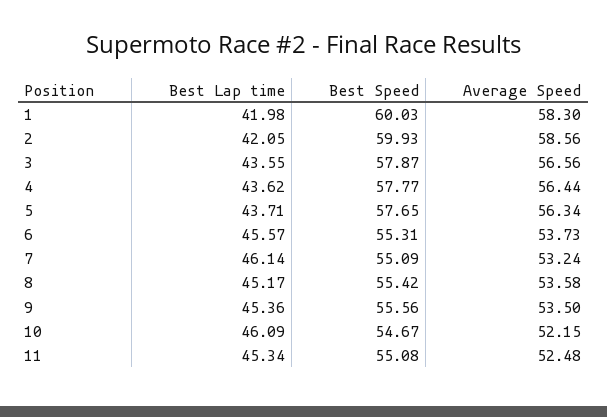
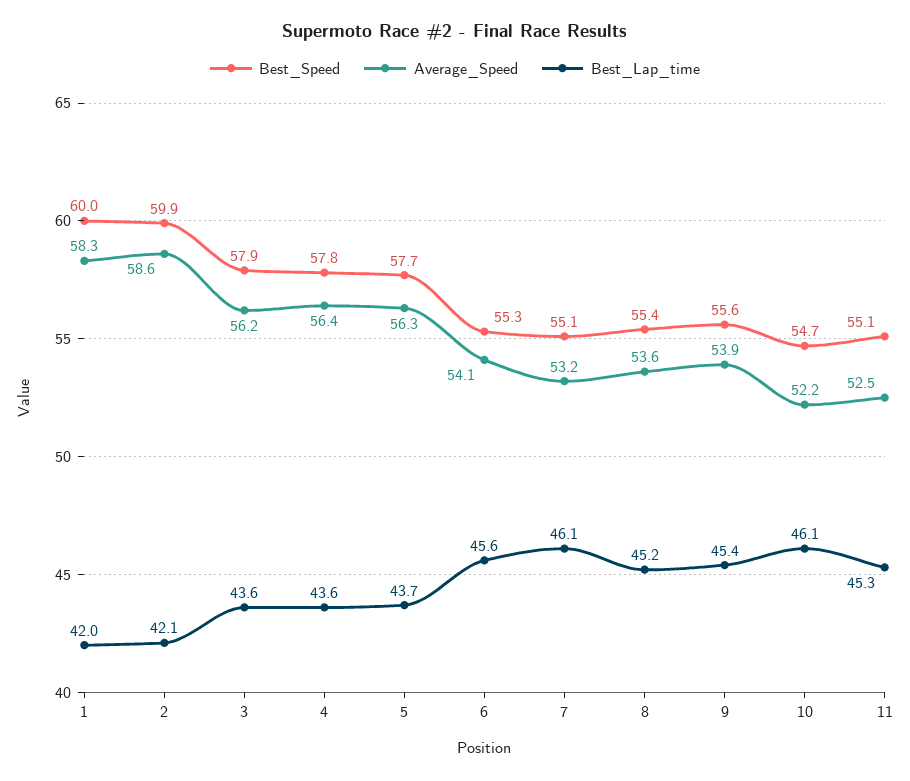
  {
    "Best Lap time": {
      "1": 41.98,
      "2": 42.05,
      "3": 43.55,
      "4": 43.62,
      "5": 43.71,
      "6": 45.57,
      "7": 46.14,
      "8": 45.17,
      "9": 45.36,
      "10": 46.09,
      "11": 45.34
    },
    "Best Speed": {
      "1": 60.03,
      "2": 59.93,
      "3": 57.87,
      "4": 57.77,
      "5": 57.65,
      "6": 55.31,
      "7": 55.09,
      "8": 55.42,
      "9": 55.56,
      "10": 54.67,
      "11": 55.08
    },
    "Average Speed": {
      "1": 58.3,
      "2": 58.56,
-     "3": 56.56,
+     "3": 56.2,
      "4": 56.44,
      "5": 56.34,
-     "6": 53.73,
+     "6": 54.1,
      "7": 53.24,
      "8": 53.58,
-     "9": 53.5,
+     "9": 53.9,
      "10": 52.15,
      "11": 52.48
    }
  }

